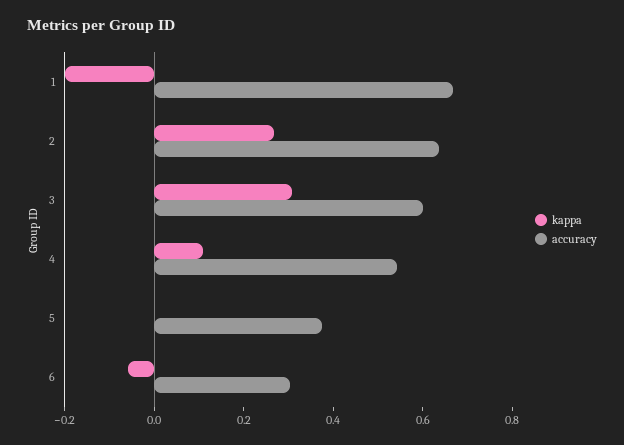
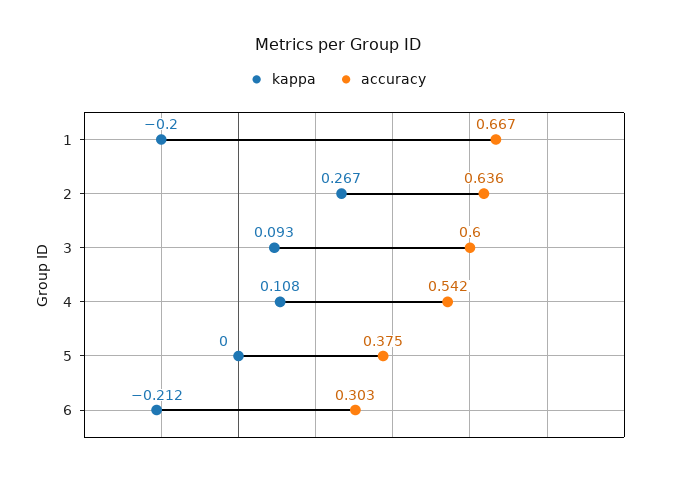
  {
    "kappa": {
      "1": -0.2,
      "2": 0.267,
-     "3": 0.3,
+     "3": 0.093,
      "4": 0.108,
      "5": 0,
-     "6": -0.05
+     "6": -0.212
    },
    "accuracy": {
      "1": 0.667,
      "2": 0.636,
      "3": 0.6,
      "4": 0.542,
      "5": 0.375,
      "6": 0.303
    }
  }

